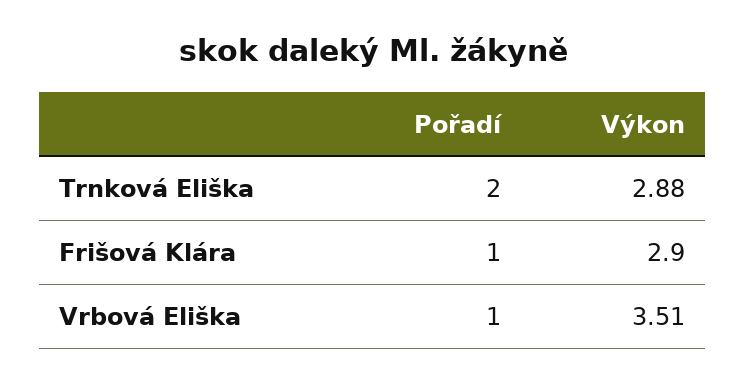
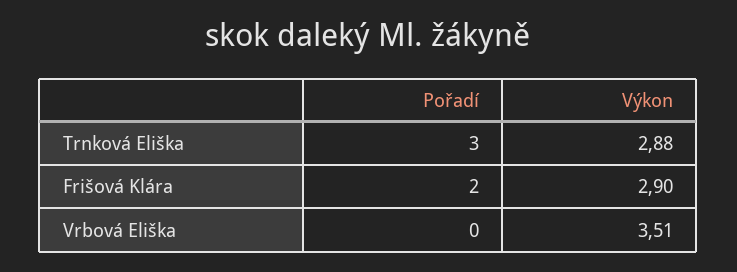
  {
    "Pořadí": {
-     "Trnková Eliška": 2,
+     "Trnková Eliška": 3,
-     "Frišová Klára": 1,
+     "Frišová Klára": 2,
-     "Vrbová Eliška": 1
+     "Vrbová Eliška": 0
    },
    "Výkon": {
      "Trnková Eliška": 2.88,
      "Frišová Klára": 2.9,
      "Vrbová Eliška": 3.51
    }
  }

